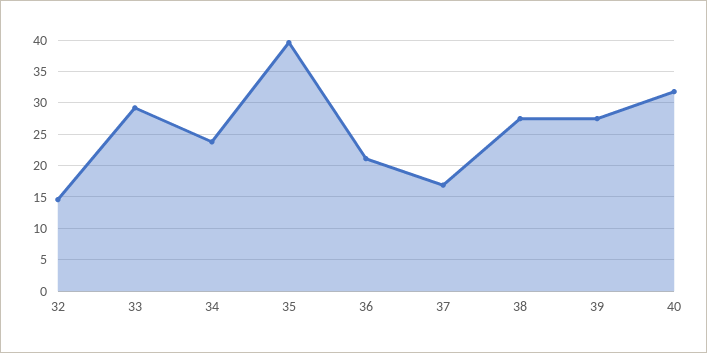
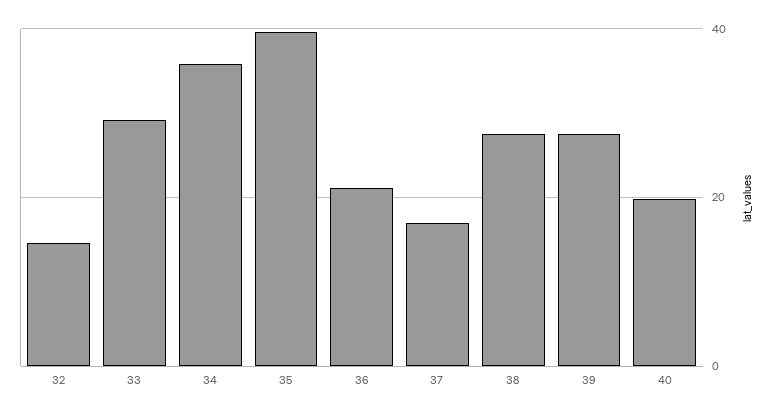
  {
    "32": 15,
    "33": 29,
-   "34": 24,
+   "34": 36,
    "35": 40,
    "36": 21,
    "37": 17,
    "38": 28,
    "39": 28,
-   "40": 32
+   "40": 20
  }

